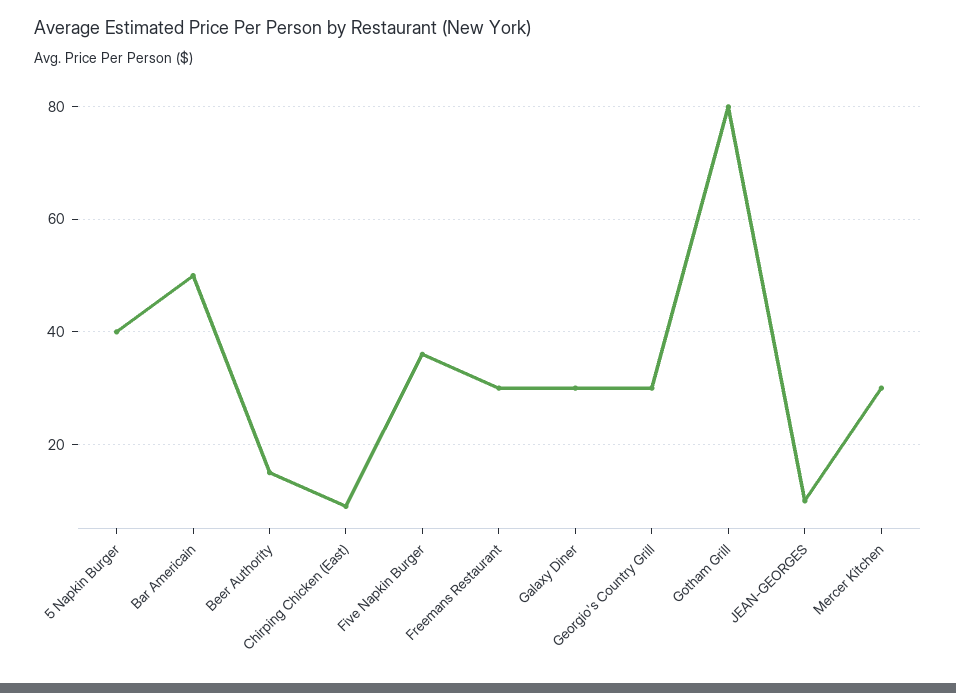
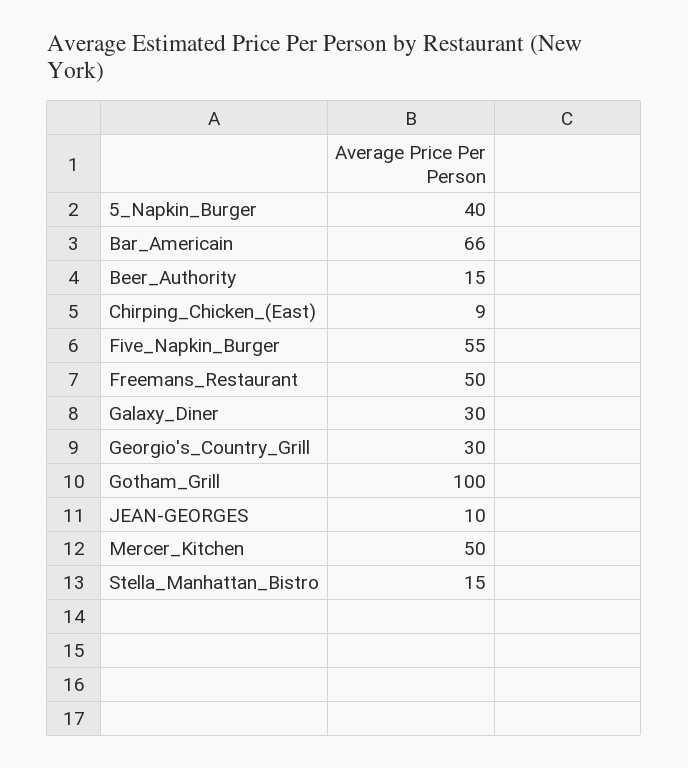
  {
    "5 Napkin Burger": 40,
-   "Bar Americain": 50,
+   "Bar Americain": 66,
    "Beer Authority": 15,
    "Chirping Chicken (East)": 9,
-   "Five Napkin Burger": 35,
+   "Five Napkin Burger": 55,
-   "Freemans Restaurant": 30,
+   "Freemans Restaurant": 50,
    "Galaxy Diner": 30,
    "Georgio's Country Grill": 30,
-   "Gotham Grill": 80,
+   "Gotham Grill": 100,
    "JEAN-GEORGES": 10,
-   "Mercer Kitchen": 30
+   "Mercer Kitchen": 50,
+   "Stella_Manhattan_Bistro": 15
  }

